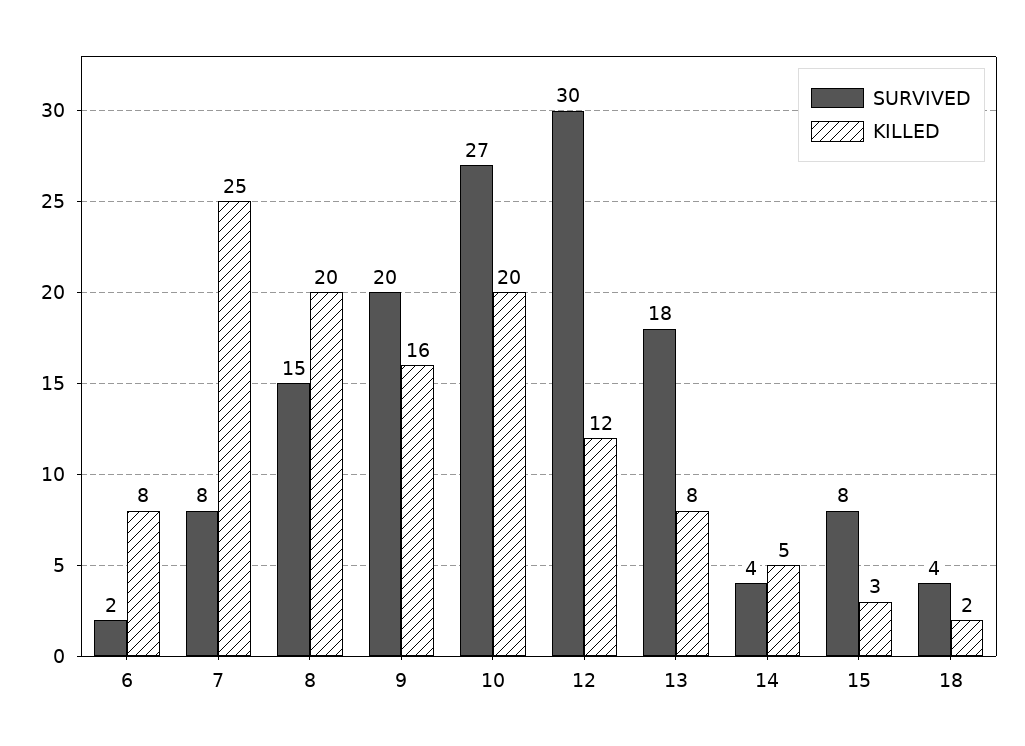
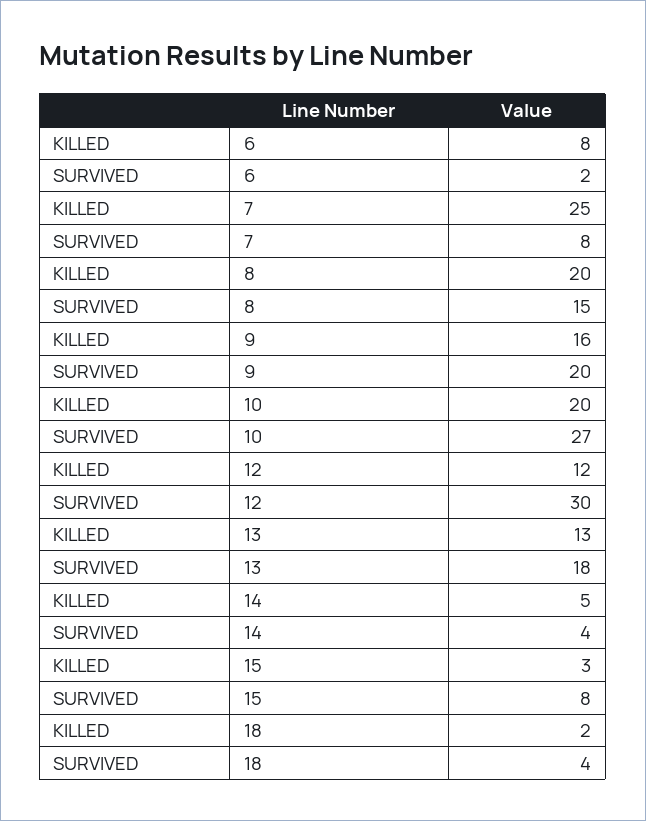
  {
    "SURVIVED": {
      "6": 2,
      "7": 8,
      "8": 15,
      "9": 20,
      "10": 27,
      "12": 30,
      "13": 18,
      "14": 4,
      "15": 8,
      "18": 4
    },
    "KILLED": {
      "6": 8,
      "7": 25,
      "8": 20,
      "9": 16,
      "10": 20,
      "12": 12,
-     "13": 8,
+     "13": 13,
      "14": 5,
      "15": 3,
      "18": 2
    }
  }

